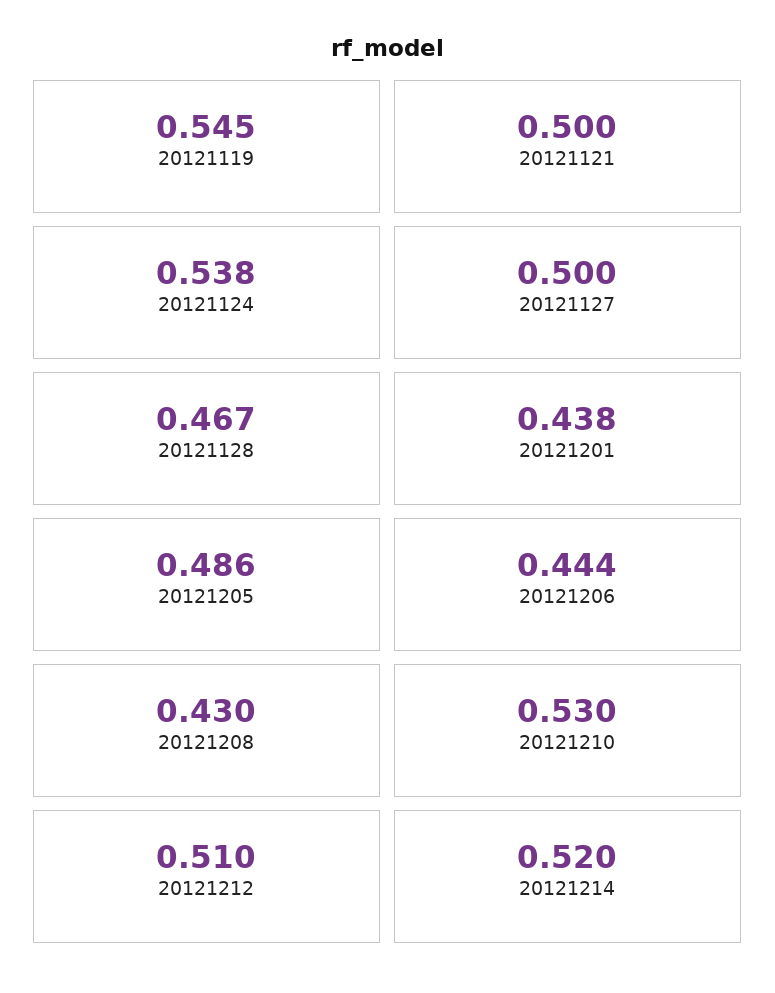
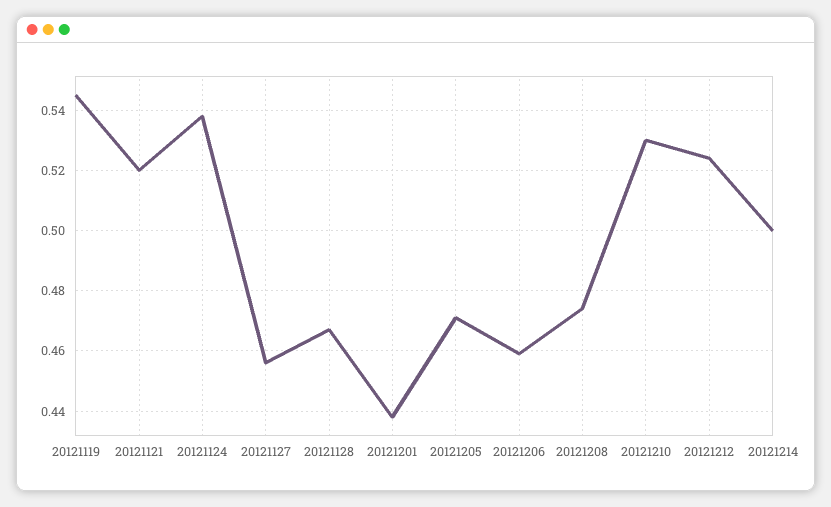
  {
    "20121119": 0.545,
-   "20121121": 0.5,
+   "20121121": 0.52,
    "20121124": 0.538,
-   "20121127": 0.5,
+   "20121127": 0.455,
    "20121128": 0.467,
    "20121201": 0.438,
-   "20121205": 0.486,
+   "20121205": 0.47,
-   "20121206": 0.444,
+   "20121206": 0.46,
-   "20121208": 0.43,
+   "20121208": 0.475,
    "20121210": 0.53,
-   "20121212": 0.51,
+   "20121212": 0.525,
-   "20121214": 0.52
+   "20121214": 0.5
  }

